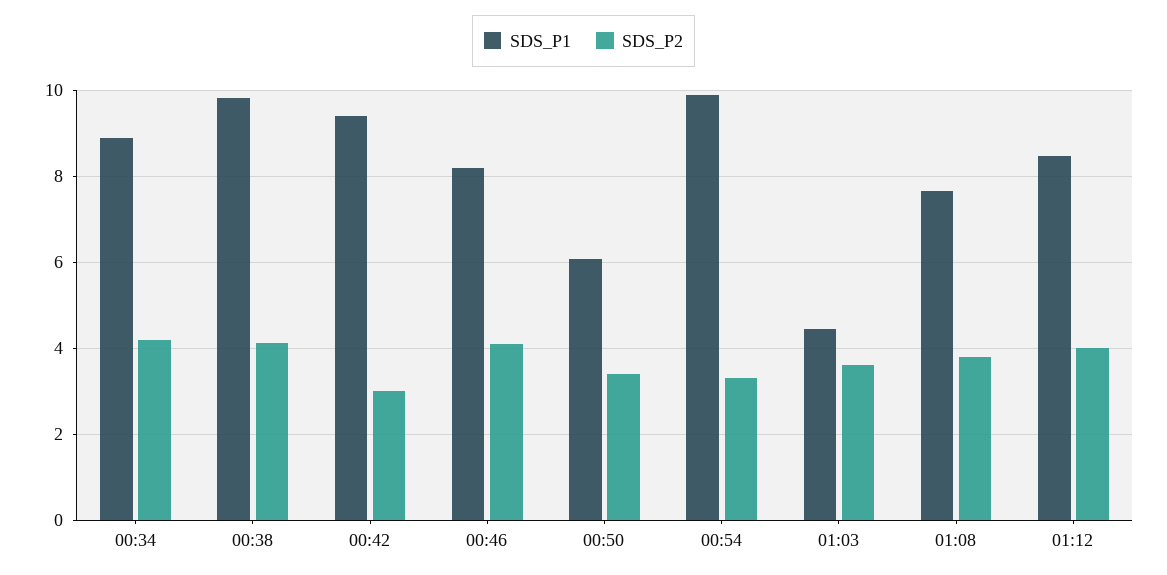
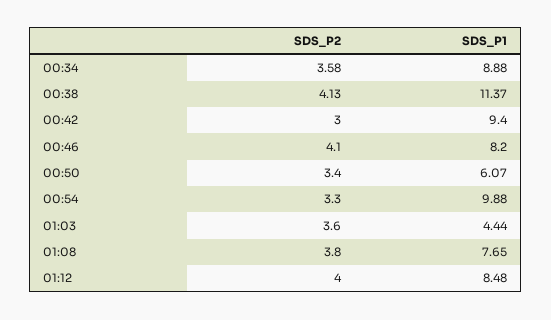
  {
    "SDS_P1": {
      "00:34": 8.88,
-     "00:38": 9.8,
+     "00:38": 11.37,
      "00:42": 9.4,
      "00:46": 8.2,
      "00:50": 6.07,
      "00:54": 9.88,
      "01:03": 4.44,
      "01:08": 7.65,
      "01:12": 8.48
    },
    "SDS_P2": {
-     "00:34": 4.2,
+     "00:34": 3.58,
      "00:38": 4.13,
      "00:42": 3,
      "00:46": 4.1,
      "00:50": 3.4,
      "00:54": 3.3,
      "01:03": 3.6,
      "01:08": 3.8,
      "01:12": 4
    }
  }

